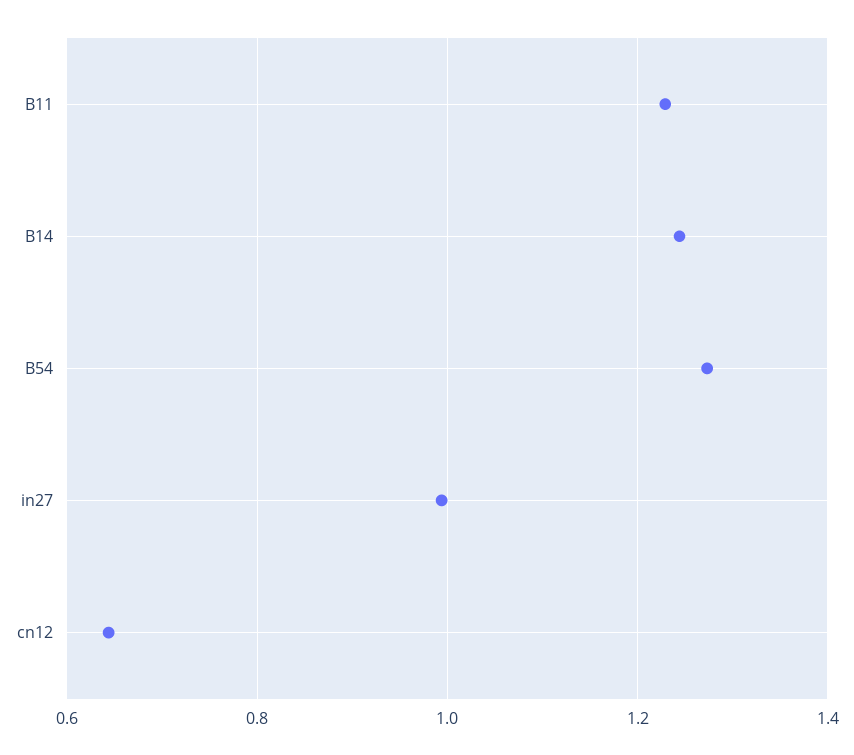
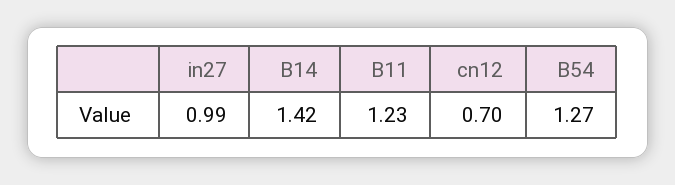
  {
    "B11": 1.23,
-   "B14": 1.24,
+   "B14": 1.42,
    "B54": 1.27,
    "in27": 0.99,
-   "cn12": 0.64
+   "cn12": 0.7
  }

